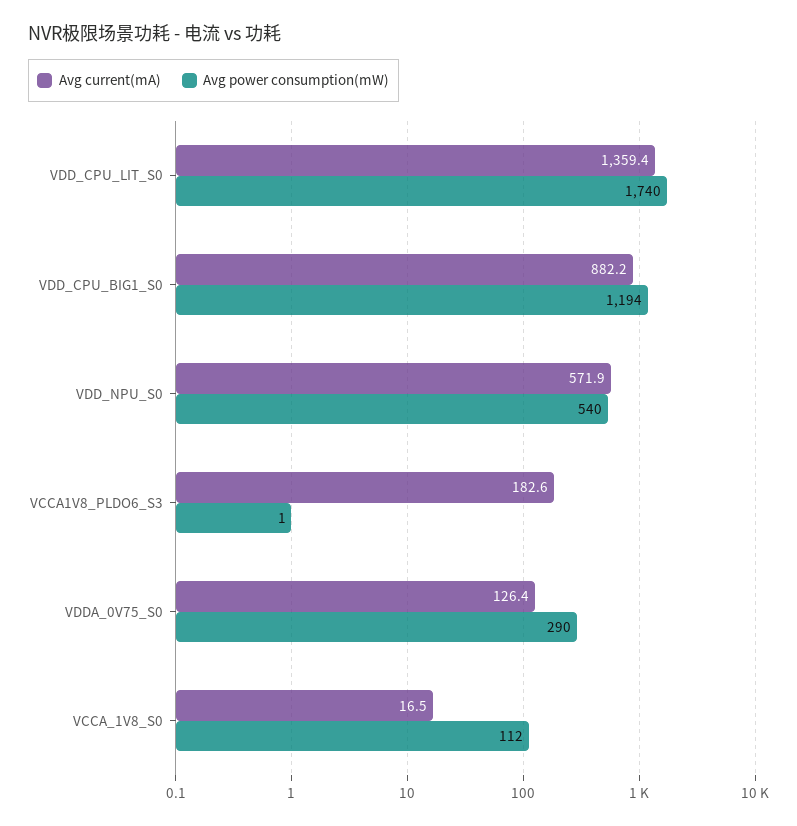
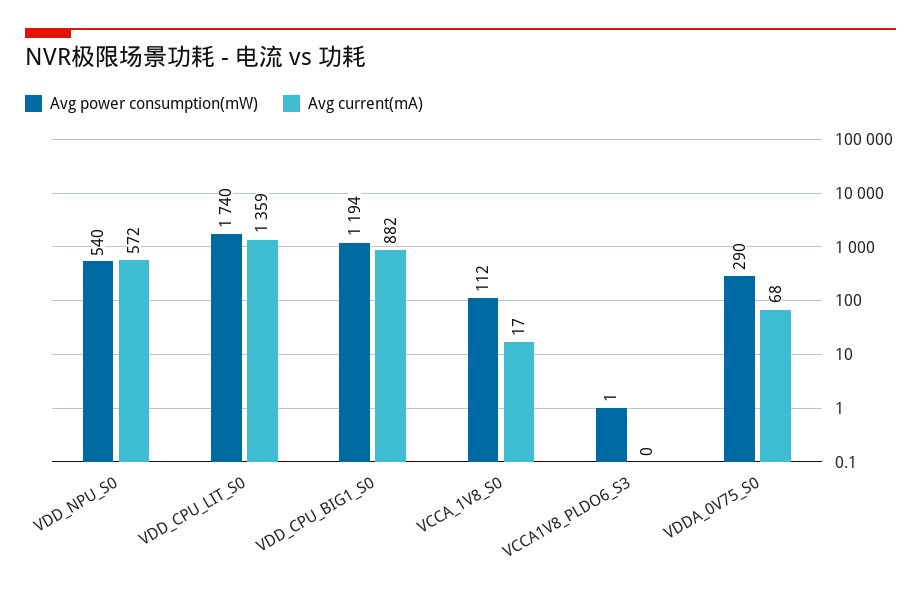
  {
    "Avg current(mA)": {
      "VDD_CPU_LIT_S0": 1359.4,
      "VDD_CPU_BIG1_S0": 882.2,
      "VDD_NPU_S0": 571.9,
-     "VCCA1V8_PLDO6_S3": 182.6,
+     "VCCA1V8_PLDO6_S3": 0,
-     "VDDA_0V75_S0": 126.4,
+     "VDDA_0V75_S0": 68,
      "VCCA_1V8_S0": 16.5
    },
    "Avg power consumption(mW)": {
      "VDD_CPU_LIT_S0": 1740,
      "VDD_CPU_BIG1_S0": 1194,
      "VDD_NPU_S0": 540,
      "VCCA1V8_PLDO6_S3": 1,
      "VDDA_0V75_S0": 290,
      "VCCA_1V8_S0": 112
    }
  }

